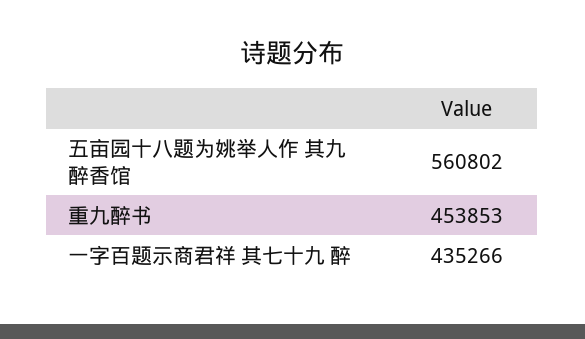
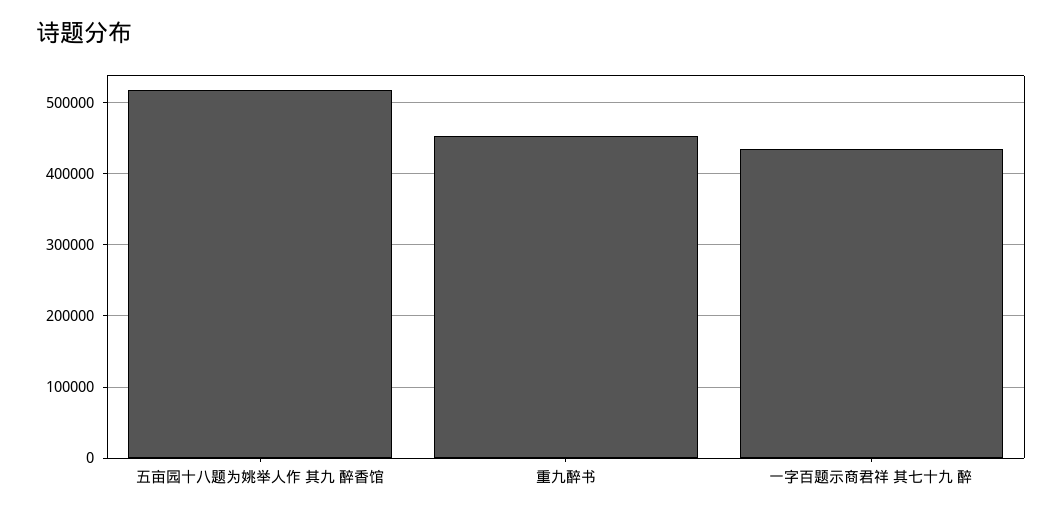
  {
-   "五亩园十八题为姚举人作 其九 醉香馆": 560802,
+   "五亩园十八题为姚举人作 其九 醉香馆": 520000,
    "重九醉书": 453853,
    "一字百题示商君祥 其七十九 醉": 435266
  }

